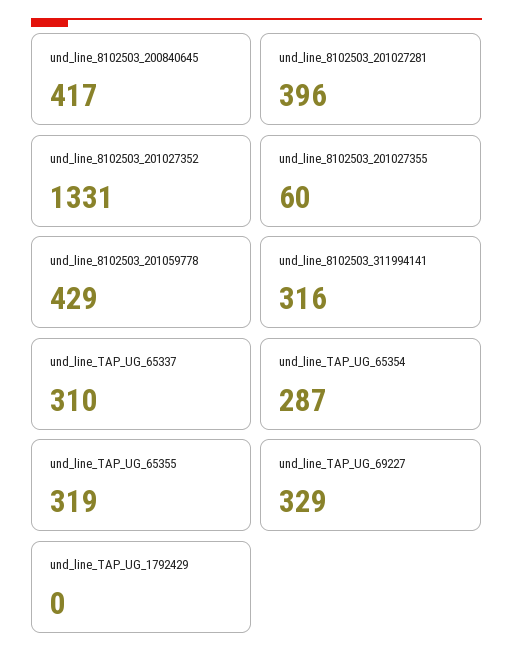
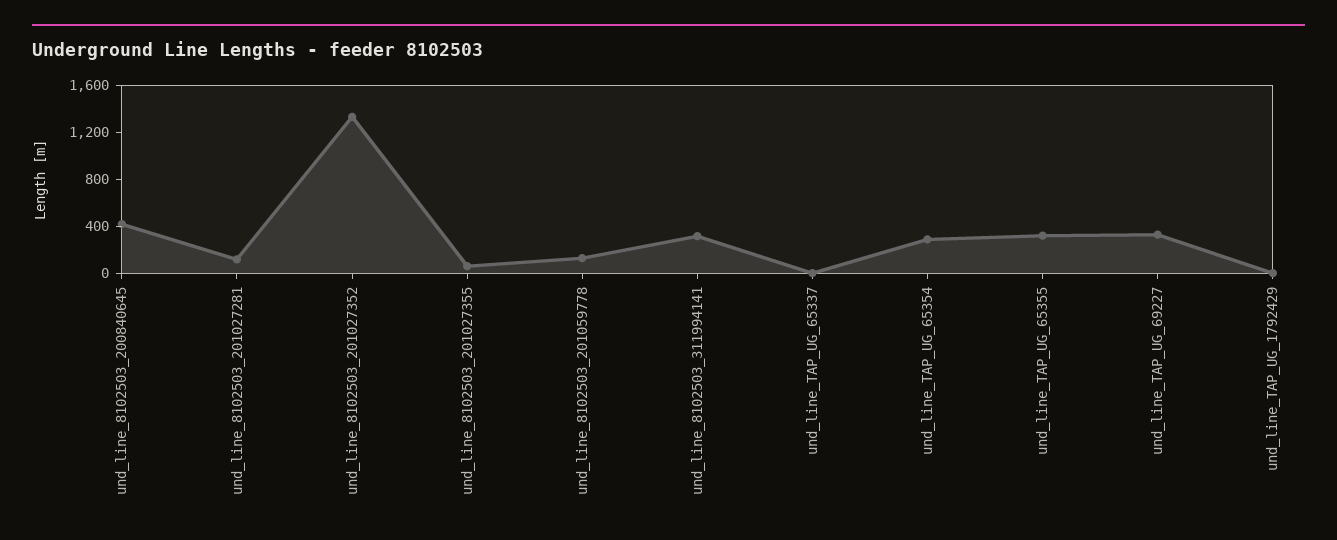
  {
    "und_line_8102503_200840645": 417,
-   "und_line_8102503_201027281": 396,
+   "und_line_8102503_201027281": 100,
    "und_line_8102503_201027352": 1331,
    "und_line_8102503_201027355": 60,
-   "und_line_8102503_201059778": 429,
+   "und_line_8102503_201059778": 100,
    "und_line_8102503_311994141": 316,
-   "und_line_TAP_UG_65337": 310,
+   "und_line_TAP_UG_65337": 0,
    "und_line_TAP_UG_65354": 287,
    "und_line_TAP_UG_65355": 319,
    "und_line_TAP_UG_69227": 329,
    "und_line_TAP_UG_1792429": 0
  }

